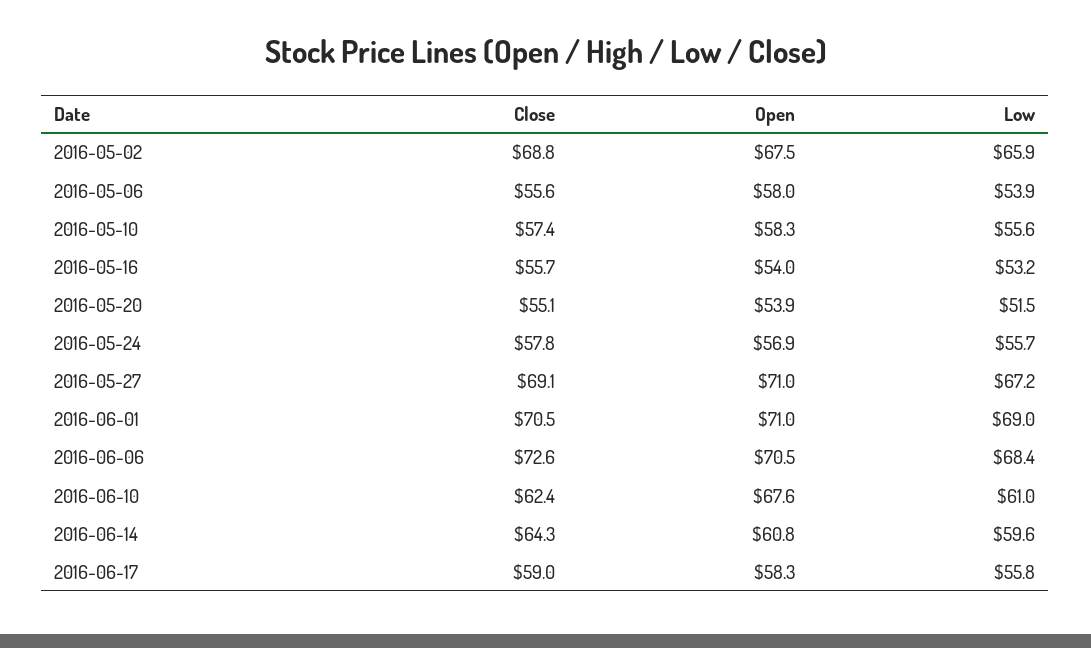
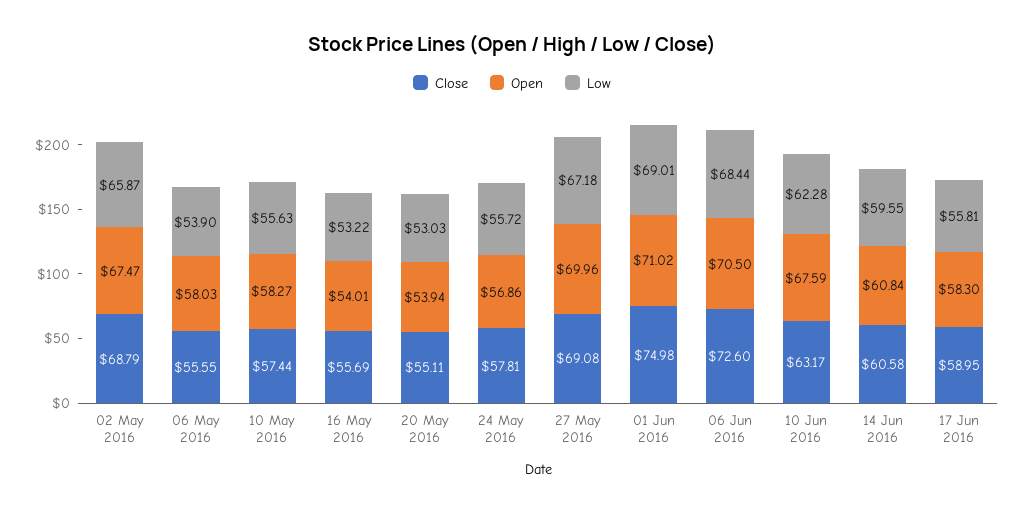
  {
    "Close": {
      "2016-05-02": 68.79,
      "2016-05-06": 55.55,
      "2016-05-10": 57.44,
      "2016-05-16": 55.69,
      "2016-05-20": 55.11,
      "2016-05-24": 57.81,
      "2016-05-27": 69.08,
-     "2016-06-01": 70.5,
+     "2016-06-01": 74.98,
      "2016-06-06": 72.6,
-     "2016-06-10": 62.4,
+     "2016-06-10": 63.17,
-     "2016-06-14": 64.3,
+     "2016-06-14": 60.58,
      "2016-06-17": 58.95
    },
    "Open": {
      "2016-05-02": 67.47,
      "2016-05-06": 58.03,
      "2016-05-10": 58.27,
      "2016-05-16": 54.01,
      "2016-05-20": 53.94,
      "2016-05-24": 56.86,
-     "2016-05-27": 71,
+     "2016-05-27": 69.96,
      "2016-06-01": 71.02,
      "2016-06-06": 70.5,
      "2016-06-10": 67.59,
      "2016-06-14": 60.84,
      "2016-06-17": 58.3
    },
    "Low": {
      "2016-05-02": 65.87,
      "2016-05-06": 53.9,
      "2016-05-10": 55.63,
      "2016-05-16": 53.22,
-     "2016-05-20": 51.5,
+     "2016-05-20": 53.03,
      "2016-05-24": 55.72,
      "2016-05-27": 67.18,
      "2016-06-01": 69.01,
      "2016-06-06": 68.44,
-     "2016-06-10": 61,
+     "2016-06-10": 62.28,
      "2016-06-14": 59.55,
      "2016-06-17": 55.81
    }
  }

